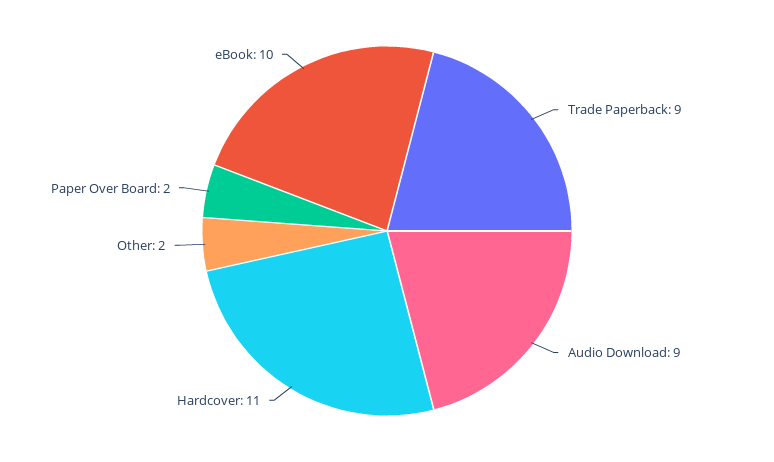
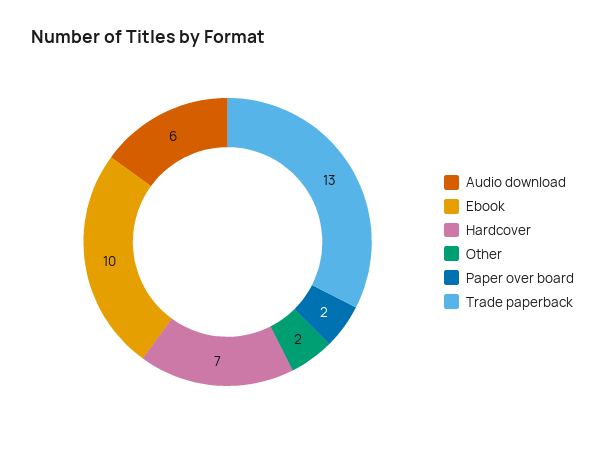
  {
-   "Trade Paperback": 9,
+   "Trade Paperback": 13,
-   "Audio Download": 9,
+   "Audio Download": 6,
-   "Hardcover": 11,
+   "Hardcover": 7,
    "Other": 2,
    "Paper Over Board": 2,
    "eBook": 10
  }

